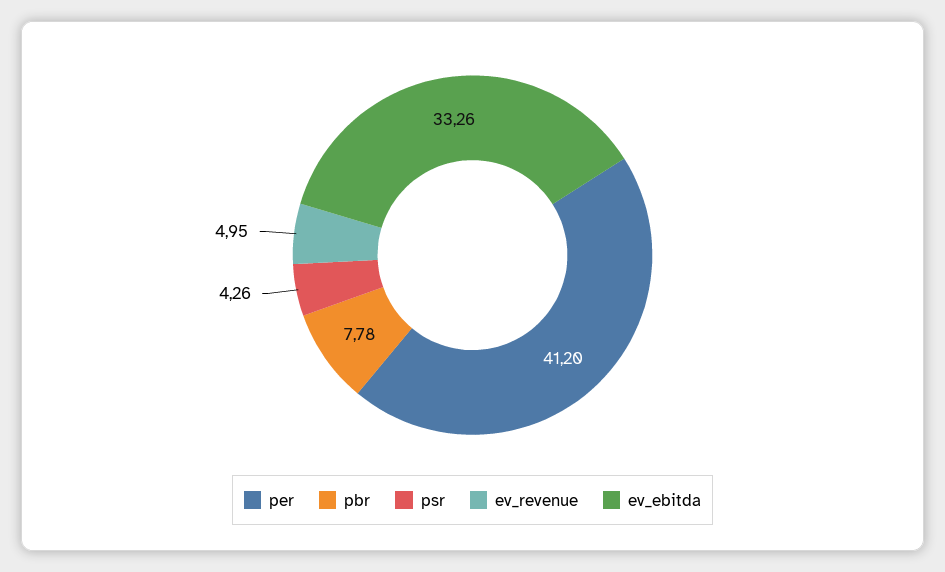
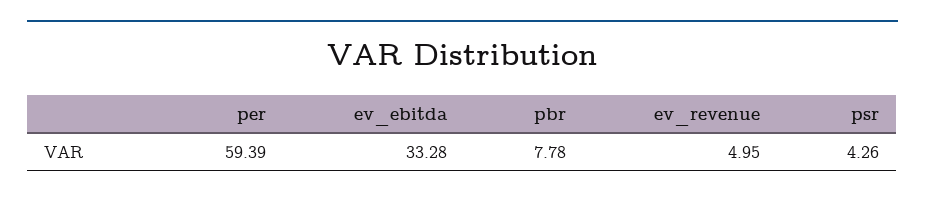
  {
-   "per": 41.2,
+   "per": 59.39,
    "pbr": 7.78,
    "psr": 4.26,
    "ev_revenue": 4.95,
-   "ev_ebitda": 33.26
+   "ev_ebitda": 33.28
  }

